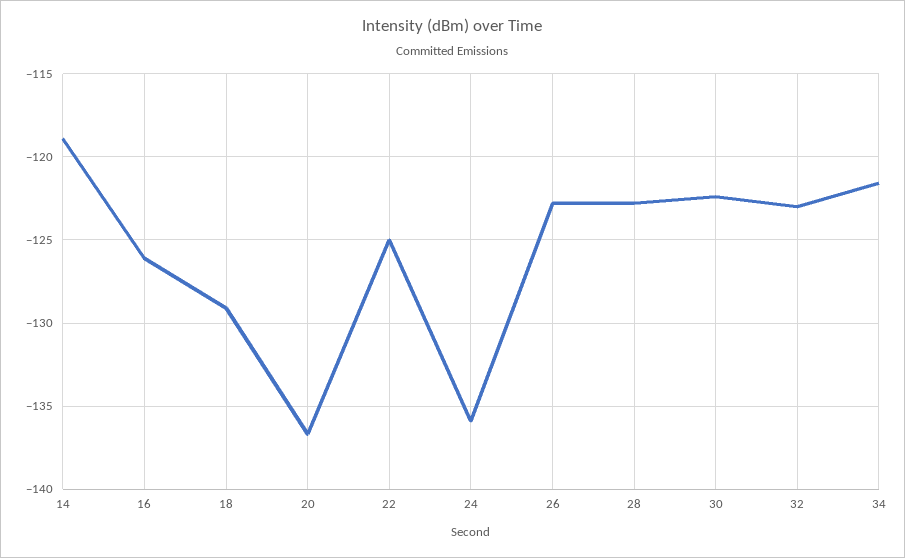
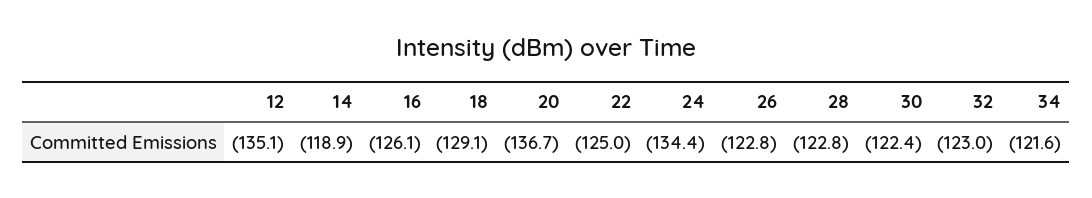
  {
    "14": -118.9,
    "16": -126.1,
    "18": -129.1,
    "20": -136.7,
    "22": -125,
-   "24": -136,
+   "24": -134.4,
    "26": -122.8,
    "28": -122.8,
    "30": -122.4,
    "32": -123,
-   "34": -121.6
+   "34": -121.6,
+   "12": -135.1
  }

